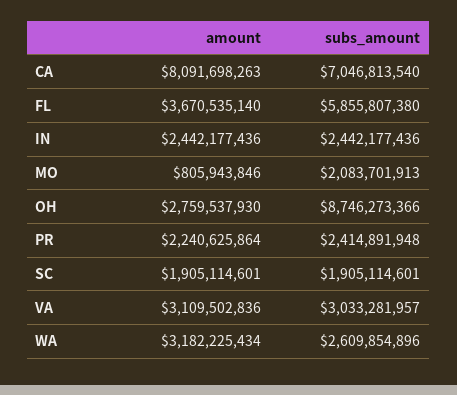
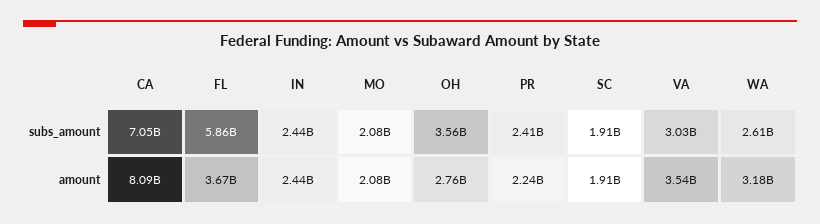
  {
    "amount": {
      "CA": 8091698263,
      "FL": 3670535140,
      "IN": 2442177436,
-     "MO": 805943846,
+     "MO": 2080000000,
      "OH": 2759537930,
      "PR": 2240625864,
      "SC": 1905114601,
-     "VA": 3109502836,
+     "VA": 3540000000,
      "WA": 3182225434
    },
    "subs_amount": {
      "CA": 7046813540,
      "FL": 5855807380,
      "IN": 2442177436,
      "MO": 2083701913,
-     "OH": 8746273366,
+     "OH": 3560000000,
      "PR": 2414891948,
      "SC": 1905114601,
      "VA": 3033281957,
      "WA": 2609854896
    }
  }

